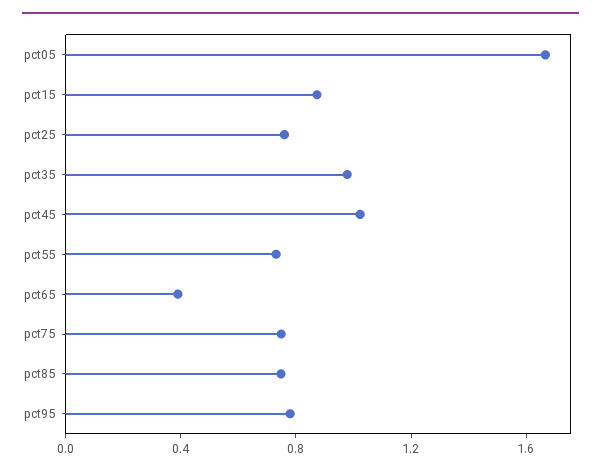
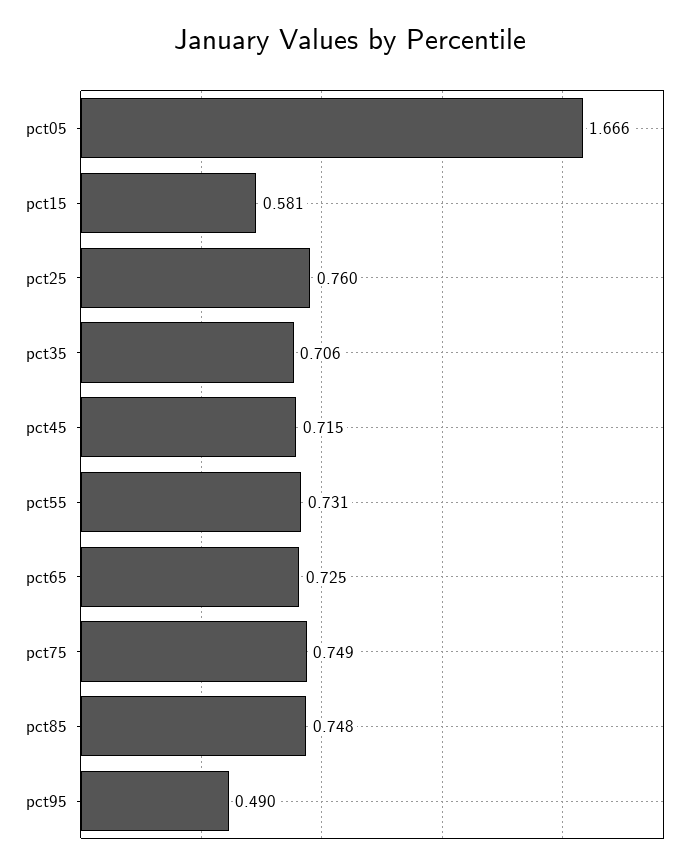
  {
    "pct05": 1.666,
-   "pct15": 0.9,
+   "pct15": 0.581,
    "pct25": 0.76,
-   "pct35": 1,
+   "pct35": 0.706,
-   "pct45": 1,
+   "pct45": 0.715,
    "pct55": 0.731,
-   "pct65": 0.4,
+   "pct65": 0.725,
    "pct75": 0.749,
    "pct85": 0.748,
-   "pct95": 0.8
+   "pct95": 0.49
  }

